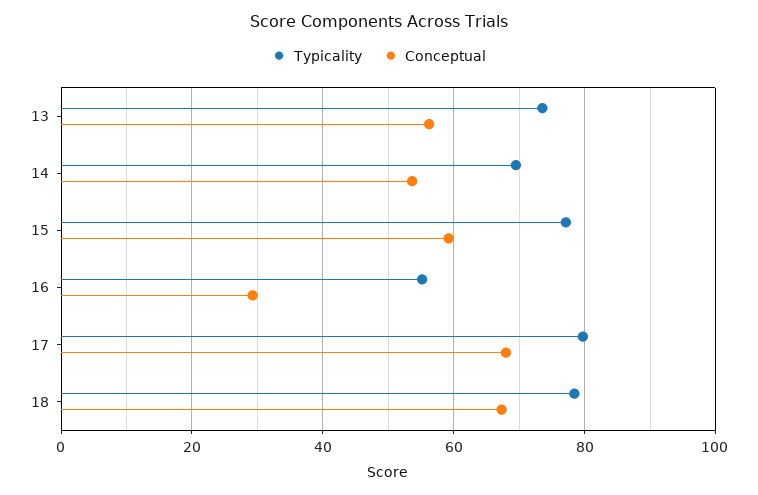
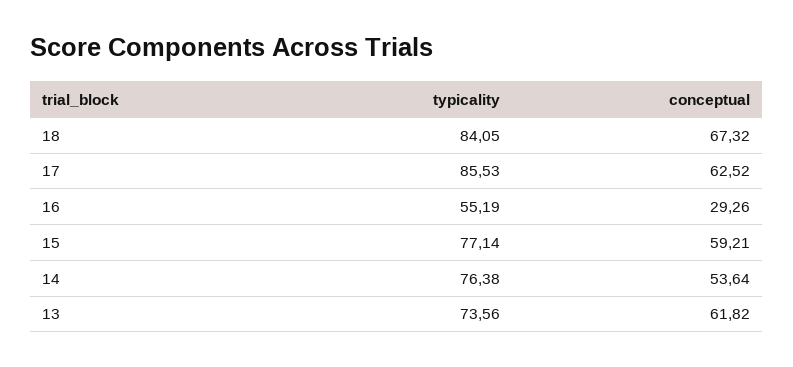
  {
    "Typicality": {
      "13": 73.56,
-     "14": 70,
+     "14": 76.38,
      "15": 77.14,
      "16": 55.19,
-     "17": 80,
+     "17": 85.53,
-     "18": 78
+     "18": 84.05
    },
    "Conceptual": {
-     "13": 56,
+     "13": 61.82,
      "14": 53.64,
      "15": 59.21,
      "16": 29.26,
-     "17": 68,
+     "17": 62.52,
      "18": 67.32
    }
  }

